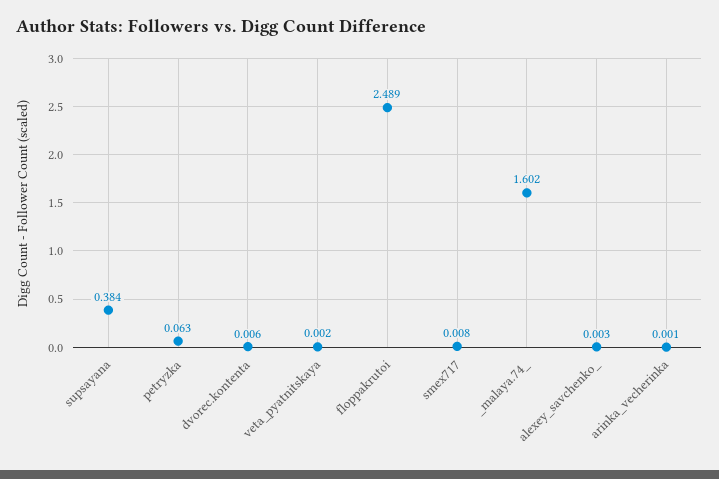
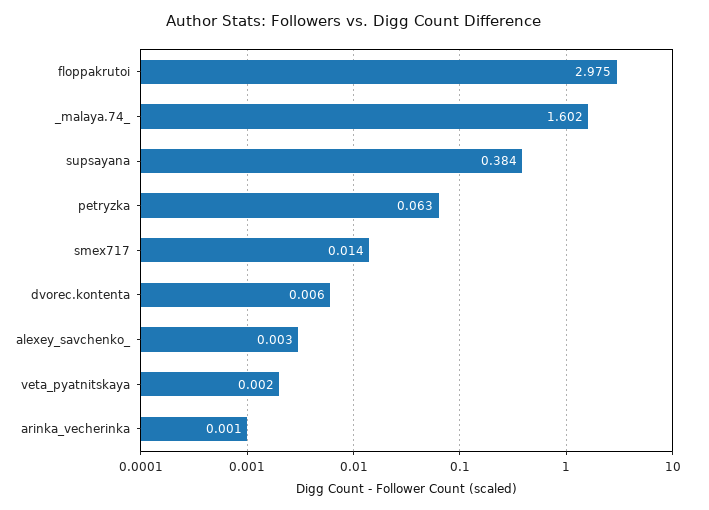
  {
    "supsayana": 0.384,
    "petryzka": 0.063,
    "dvorec.kontenta": 0.006,
    "veta_pyatnitskaya": 0.002,
-   "floppakrutoi": 2.489,
+   "floppakrutoi": 2.975,
-   "smex717": 0.008,
+   "smex717": 0.014,
    "_malaya.74_": 1.602,
    "alexey_savchenko_": 0.003,
    "arinka_vecherinka": 0.001
  }

